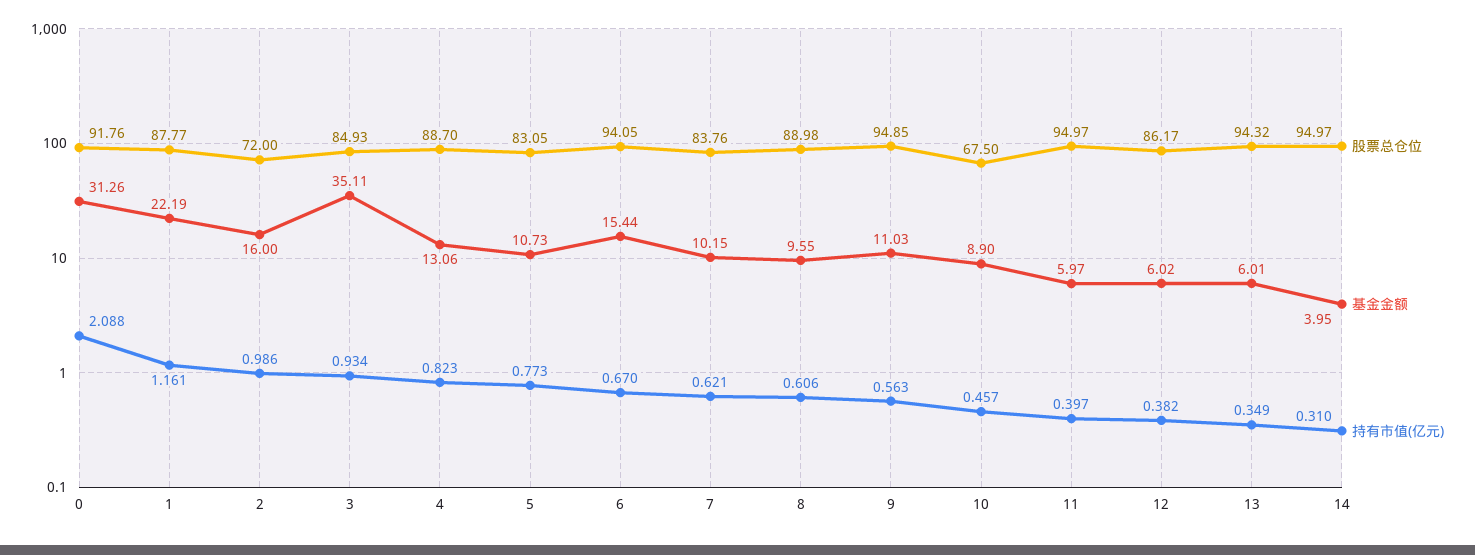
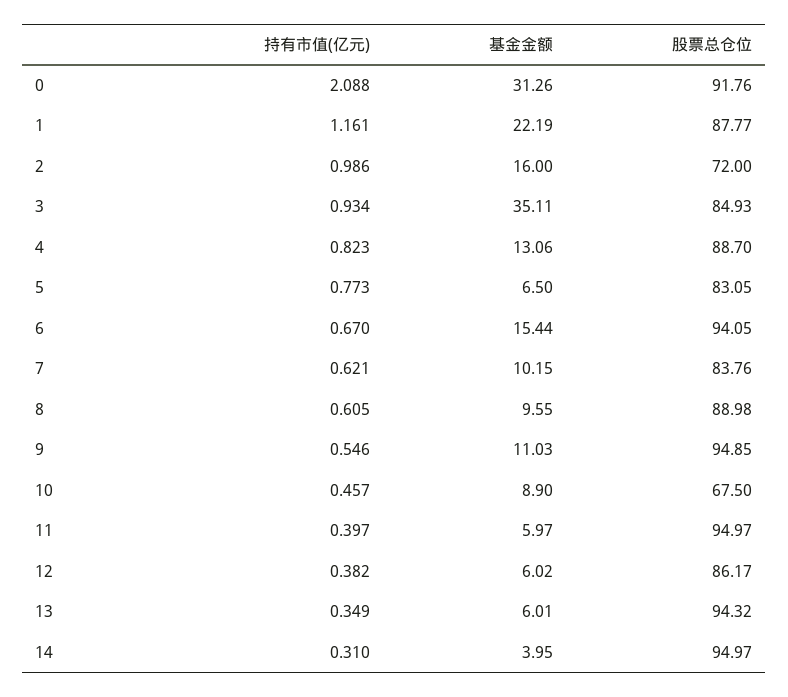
  {
    "股票总仓位": {
      "0": 91.76,
      "1": 87.77,
      "2": 72,
      "3": 84.93,
      "4": 88.7,
      "5": 83.05,
      "6": 94.05,
      "7": 83.76,
      "8": 88.98,
      "9": 94.85,
      "10": 67.5,
      "11": 94.97,
      "12": 86.17,
      "13": 94.32,
      "14": 94.97
    },
    "基金金额": {
      "0": 31.26,
      "1": 22.19,
      "2": 16,
      "3": 35.11,
      "4": 13.06,
-     "5": 10.73,
+     "5": 6.5,
      "6": 15.44,
      "7": 10.15,
      "8": 9.55,
      "9": 11.03,
      "10": 8.9,
      "11": 5.97,
      "12": 6.02,
      "13": 6.01,
      "14": 3.95
    },
    "持有市值(亿元)": {
      "0": 2.088,
      "1": 1.161,
      "2": 0.986,
      "3": 0.934,
      "4": 0.823,
      "5": 0.773,
      "6": 0.67,
      "7": 0.621,
-     "8": 0.606,
+     "8": 0.605,
-     "9": 0.563,
+     "9": 0.546,
      "10": 0.457,
      "11": 0.397,
      "12": 0.382,
      "13": 0.349,
      "14": 0.31
    }
  }

